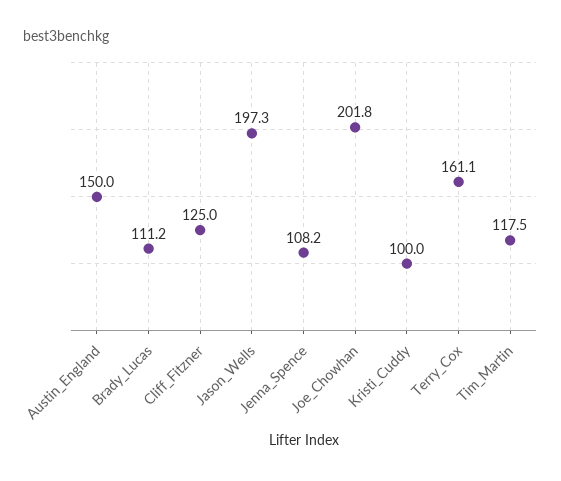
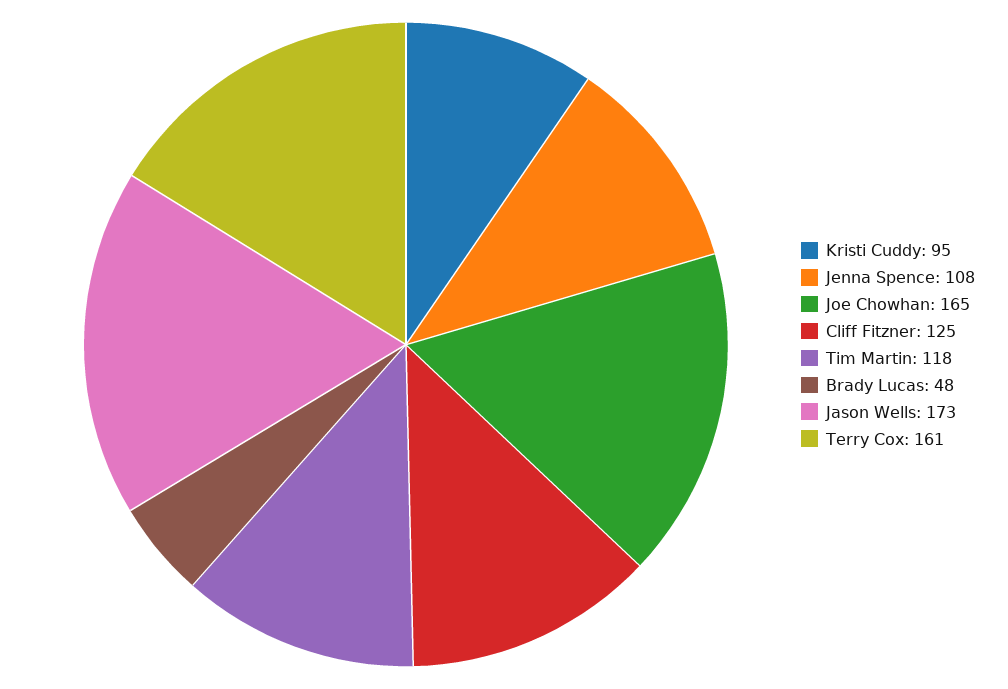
  {
-   "Austin_England": 150,
-   "Brady_Lucas": 111.2,
+   "Brady_Lucas": 48,
    "Cliff_Fitzner": 125,
-   "Jason_Wells": 197.3,
+   "Jason_Wells": 173,
    "Jenna_Spence": 108.2,
-   "Joe_Chowhan": 201.8,
+   "Joe_Chowhan": 165,
-   "Kristi_Cuddy": 100,
+   "Kristi_Cuddy": 95,
    "Terry_Cox": 161.1,
    "Tim_Martin": 117.5
  }

